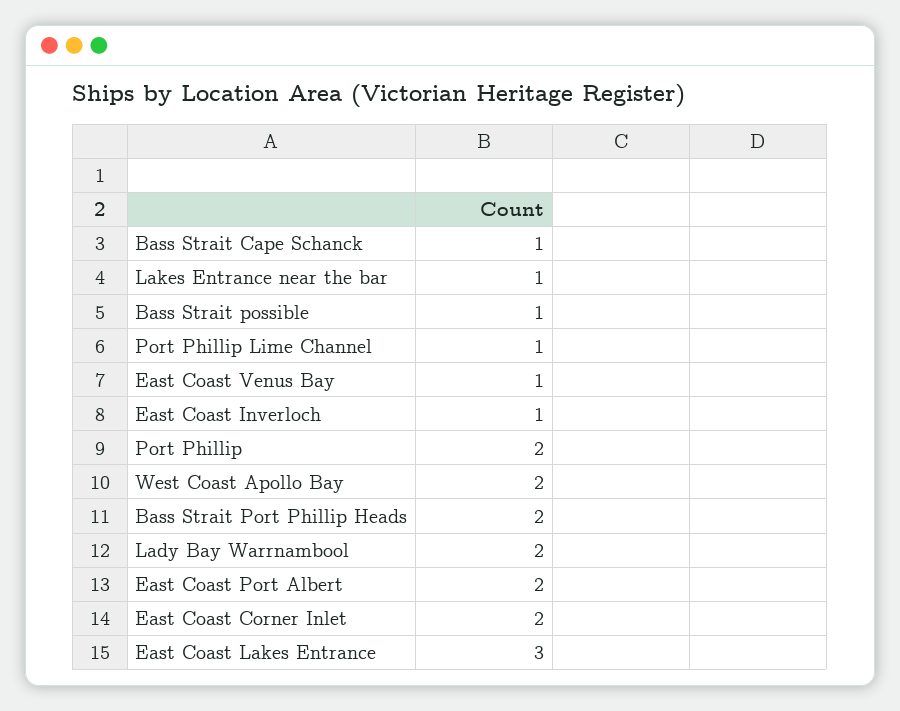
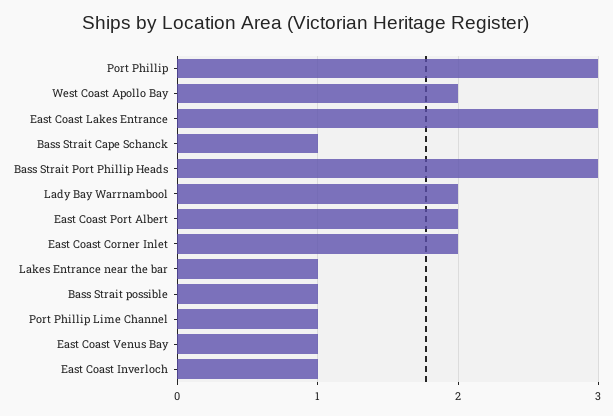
  {
    "Bass Strait Cape Schanck": 1,
    "Lakes Entrance near the bar": 1,
    "Bass Strait possible": 1,
    "Port Phillip Lime Channel": 1,
    "East Coast Venus Bay": 1,
    "East Coast Inverloch": 1,
-   "Port Phillip": 2,
+   "Port Phillip": 3,
    "West Coast Apollo Bay": 2,
-   "Bass Strait Port Phillip Heads": 2,
+   "Bass Strait Port Phillip Heads": 3,
    "Lady Bay Warrnambool": 2,
    "East Coast Port Albert": 2,
    "East Coast Corner Inlet": 2,
    "East Coast Lakes Entrance": 3
  }

